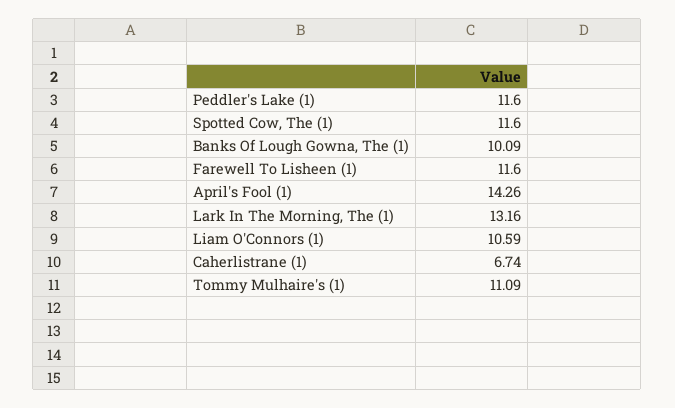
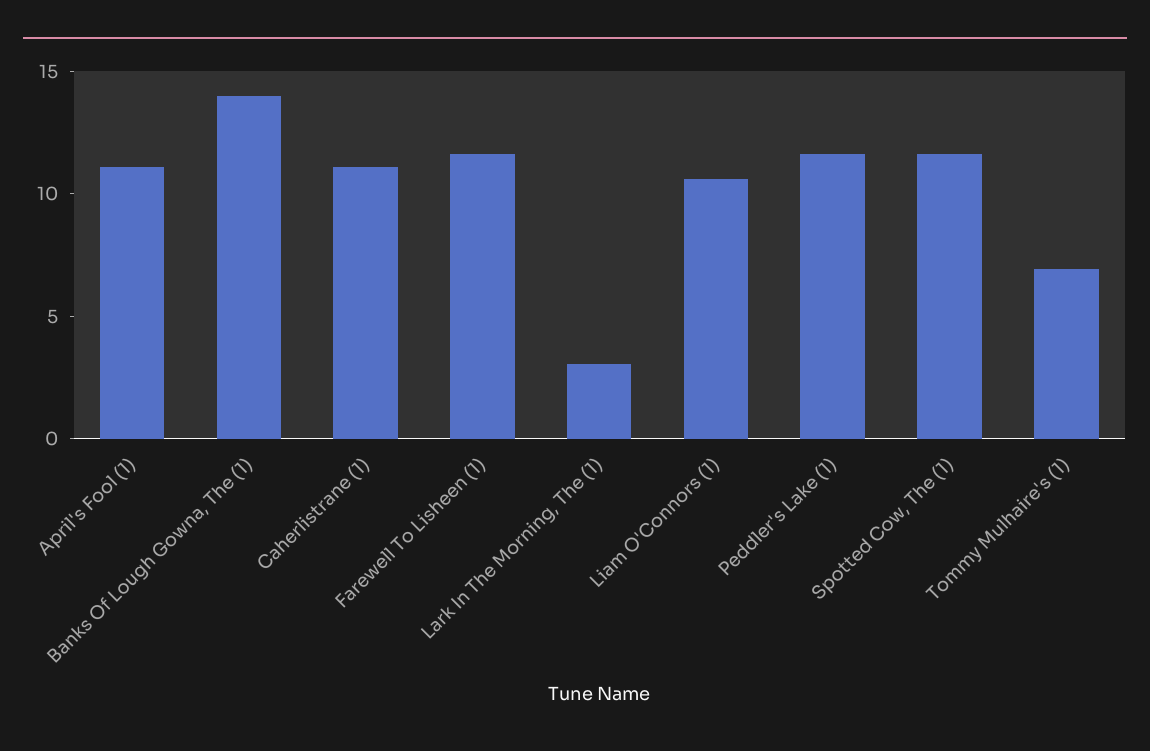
  {
    "Peddler's Lake (1)": 11.6,
    "Spotted Cow, The (1)": 11.6,
-   "Banks Of Lough Gowna, The (1)": 10.09,
+   "Banks Of Lough Gowna, The (1)": 14,
    "Farewell To Lisheen (1)": 11.6,
-   "April's Fool (1)": 14.26,
+   "April's Fool (1)": 11,
-   "Lark In The Morning, The (1)": 13.16,
+   "Lark In The Morning, The (1)": 3,
    "Liam O'Connors (1)": 10.59,
-   "Caherlistrane (1)": 6.74,
+   "Caherlistrane (1)": 11,
-   "Tommy Mulhaire's (1)": 11.09
+   "Tommy Mulhaire's (1)": 7
  }

